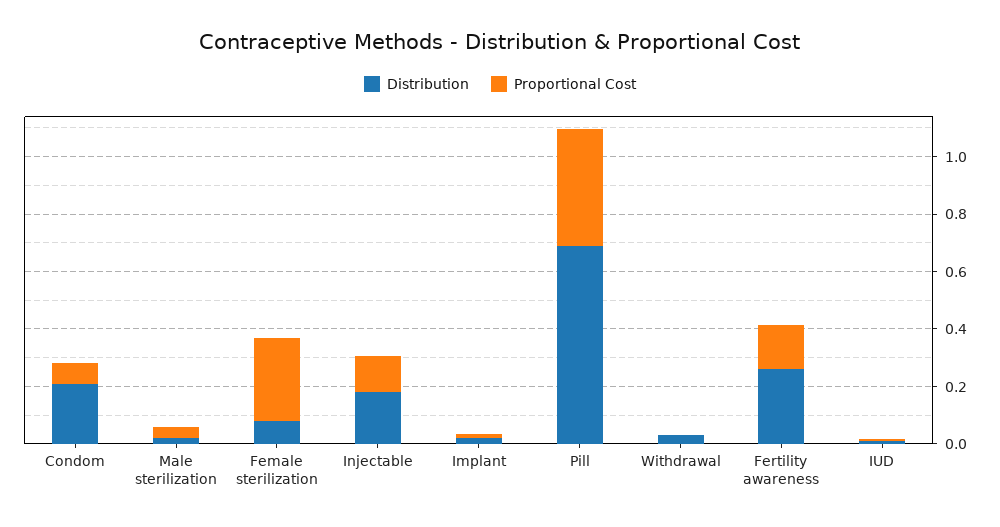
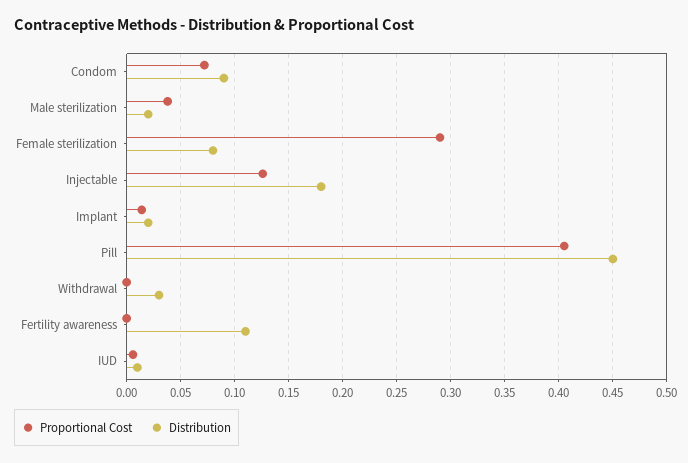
  {
    "Distribution": {
-     "Condom": 0.2,
+     "Condom": 0.09,
      "Male sterilization": 0.02,
      "Female sterilization": 0.08,
      "Injectable": 0.18,
      "Implant": 0.02,
-     "Pill": 0.7,
+     "Pill": 0.45,
      "Withdrawal": 0.03,
-     "Fertility awareness": 0.25,
+     "Fertility awareness": 0.11,
      "IUD": 0.01
    },
    "Proportional Cost": {
      "Condom": 0.07,
      "Male sterilization": 0.04,
      "Female sterilization": 0.29,
      "Injectable": 0.13,
      "Implant": 0.01,
      "Pill": 0.41,
      "Withdrawal": 0,
-     "Fertility awareness": 0.15,
+     "Fertility awareness": 0,
      "IUD": 0.01
    }
  }

